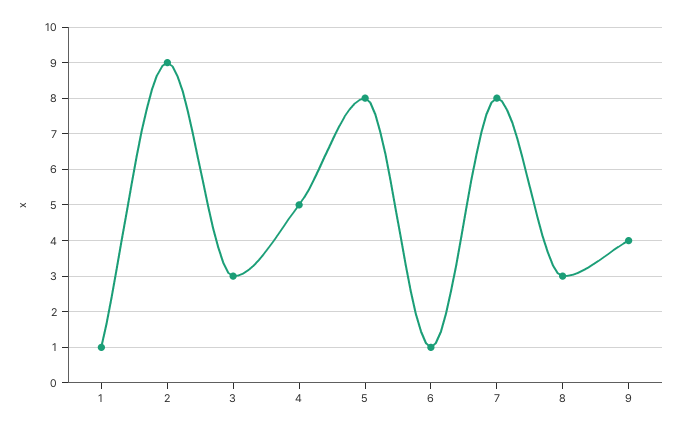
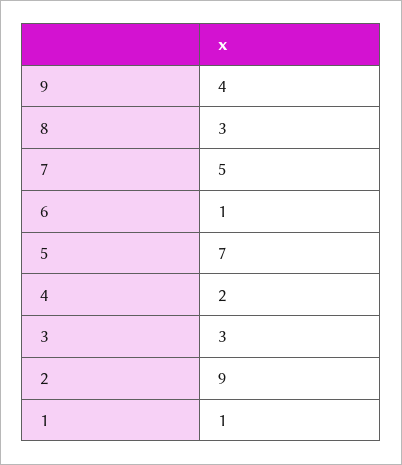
  {
    "1": 1,
    "2": 9,
    "3": 3,
-   "4": 5,
+   "4": 2,
-   "5": 8,
+   "5": 7,
    "6": 1,
-   "7": 8,
+   "7": 5,
    "8": 3,
    "9": 4
  }

